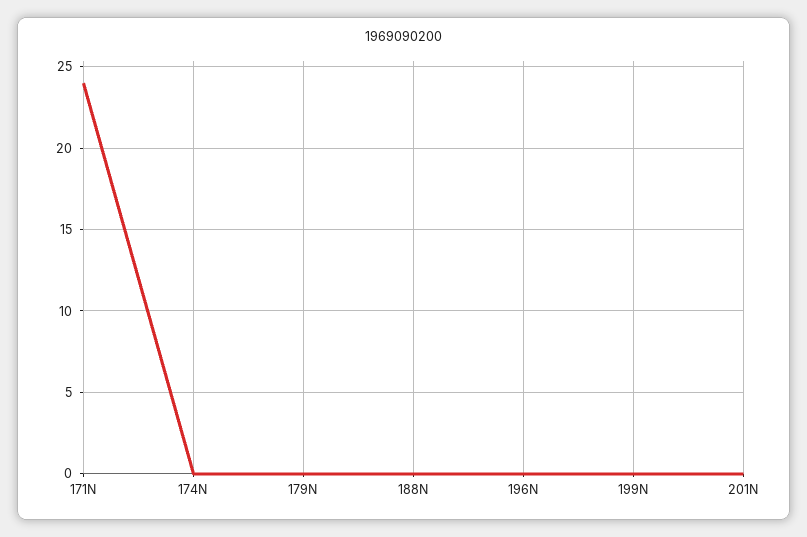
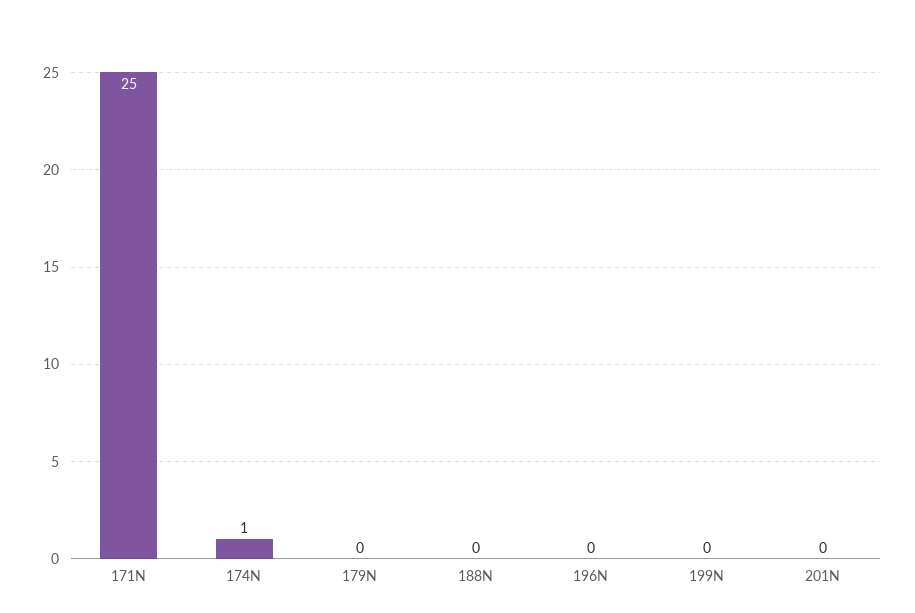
  {
-   "171N": 24,
+   "171N": 25,
-   "174N": 0,
+   "174N": 1,
    "179N": 0,
    "188N": 0,
    "196N": 0,
    "199N": 0,
    "201N": 0
  }

